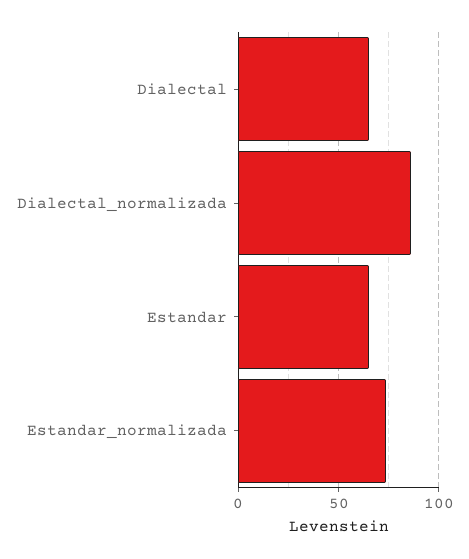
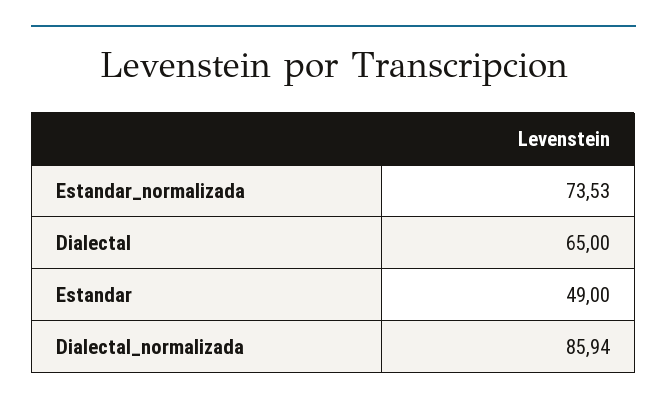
  {
    "Dialectal": 65,
    "Dialectal_normalizada": 85.94,
-   "Estandar": 65,
+   "Estandar": 49,
    "Estandar_normalizada": 73.53
  }

